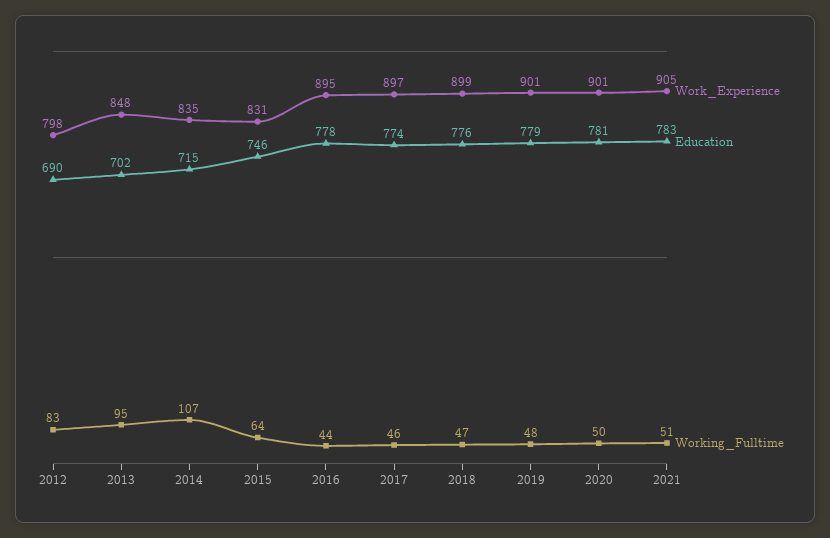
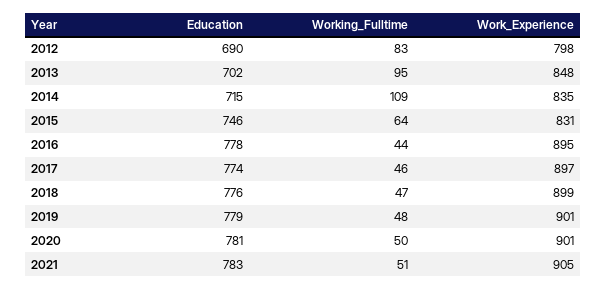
  {
    "Work_Experience": {
      "2012": 798,
      "2013": 848,
      "2014": 835,
      "2015": 831,
      "2016": 895,
      "2017": 897,
      "2018": 899,
      "2019": 901,
      "2020": 901,
      "2021": 905
    },
    "Education": {
      "2012": 690,
      "2013": 702,
      "2014": 715,
      "2015": 746,
      "2016": 778,
      "2017": 774,
      "2018": 776,
      "2019": 779,
      "2020": 781,
      "2021": 783
    },
    "Working_Fulltime": {
      "2012": 83,
      "2013": 95,
-     "2014": 107,
+     "2014": 109,
      "2015": 64,
      "2016": 44,
      "2017": 46,
      "2018": 47,
      "2019": 48,
      "2020": 50,
      "2021": 51
    }
  }

